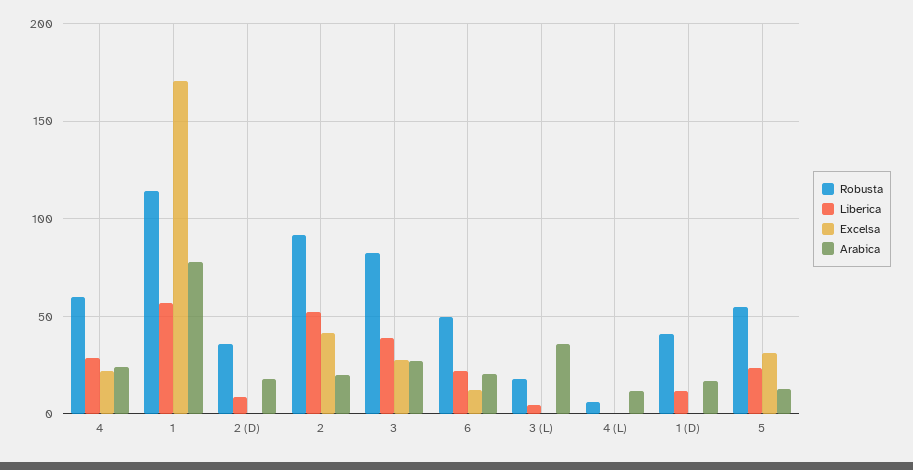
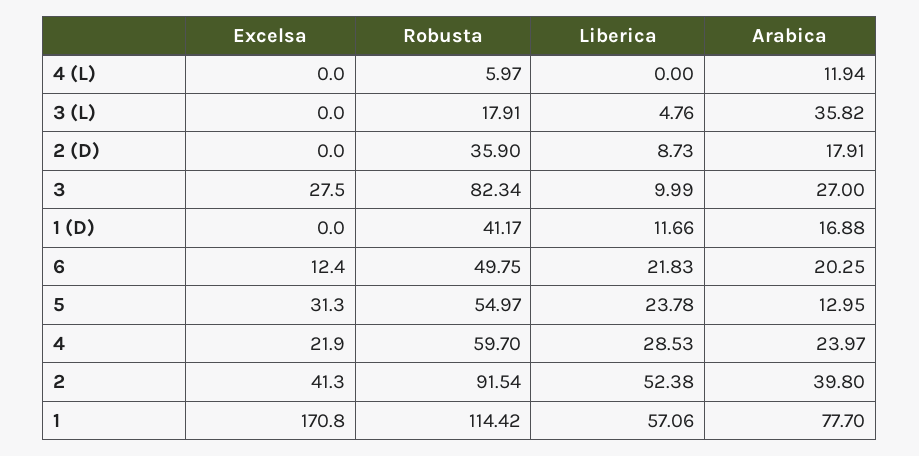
  {
    "Robusta": {
      "4": 59.7,
      "1": 114.42,
      "2 (D)": 35.9,
      "2": 91.54,
      "3": 82.34,
      "6": 49.75,
      "3 (L)": 17.91,
      "4 (L)": 5.97,
      "1 (D)": 41.17,
      "5": 54.97
    },
    "Liberica": {
      "4": 28.53,
      "1": 57.06,
      "2 (D)": 8.73,
      "2": 52.38,
-     "3": 40,
+     "3": 9.99,
      "6": 21.83,
      "3 (L)": 4.76,
      "4 (L)": 0,
      "1 (D)": 11.66,
      "5": 23.78
    },
    "Excelsa": {
      "4": 21.9,
      "1": 170.8,
      "2 (D)": 0,
      "2": 41.3,
      "3": 27.5,
      "6": 12.4,
      "3 (L)": 0,
      "4 (L)": 0,
      "1 (D)": 0,
      "5": 31.3
    },
    "Arabica": {
      "4": 23.97,
      "1": 77.7,
      "2 (D)": 17.91,
-     "2": 20,
+     "2": 39.8,
      "3": 27,
      "6": 20.25,
      "3 (L)": 35.82,
      "4 (L)": 11.94,
      "1 (D)": 16.88,
      "5": 12.95
    }
  }

